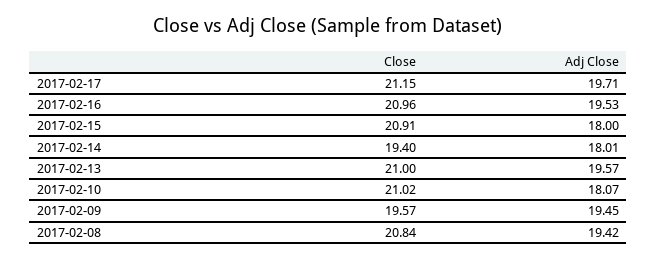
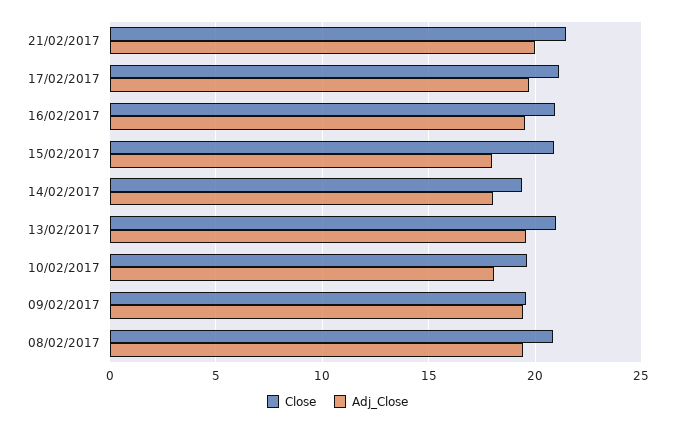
  {
    "Close": {
      "2017-02-17": 21.15,
      "2017-02-16": 20.96,
      "2017-02-15": 20.91,
      "2017-02-14": 19.4,
      "2017-02-13": 21,
-     "2017-02-10": 21.02,
+     "2017-02-10": 19.5,
      "2017-02-09": 19.57,
-     "2017-02-08": 20.84
+     "2017-02-08": 20.84,
+     "21/02/2017": 21.5
    },
    "Adj Close": {
      "2017-02-17": 19.71,
      "2017-02-16": 19.53,
      "2017-02-15": 18,
      "2017-02-14": 18.01,
      "2017-02-13": 19.57,
      "2017-02-10": 18.07,
      "2017-02-09": 19.45,
-     "2017-02-08": 19.42
+     "2017-02-08": 19.42,
+     "21/02/2017": 20
    }
  }

